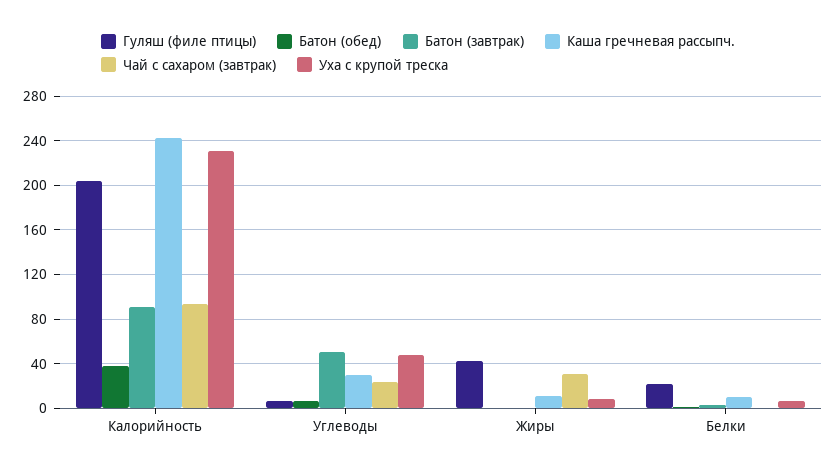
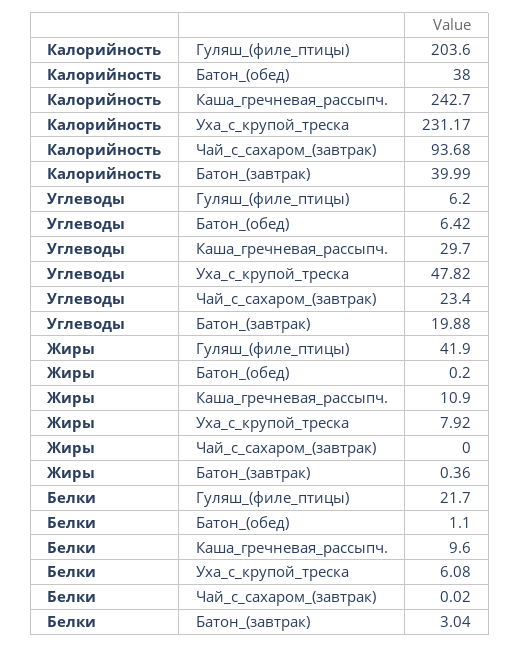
  {
    "Гуляш (филе птицы)": {
      "Калорийность": 203.6,
      "Углеводы": 6.2,
      "Жиры": 41.9,
      "Белки": 21.7
    },
    "Батон (обед)": {
      "Калорийность": 38,
      "Углеводы": 6.42,
      "Жиры": 0.2,
      "Белки": 1.1
    },
    "Батон (завтрак)": {
-     "Калорийность": 90,
+     "Калорийность": 39.99,
-     "Углеводы": 50,
+     "Углеводы": 19.88,
      "Жиры": 0.36,
      "Белки": 3.04
    },
    "Каша гречневая рассыпч.": {
      "Калорийность": 242.7,
      "Углеводы": 29.7,
      "Жиры": 10.9,
      "Белки": 9.6
    },
    "Чай с сахаром (завтрак)": {
      "Калорийность": 93.68,
      "Углеводы": 23.4,
-     "Жиры": 30,
+     "Жиры": 0,
      "Белки": 0.02
    },
    "Уха с крупой треска": {
      "Калорийность": 231.17,
      "Углеводы": 47.82,
      "Жиры": 7.92,
      "Белки": 6.08
    }
  }

